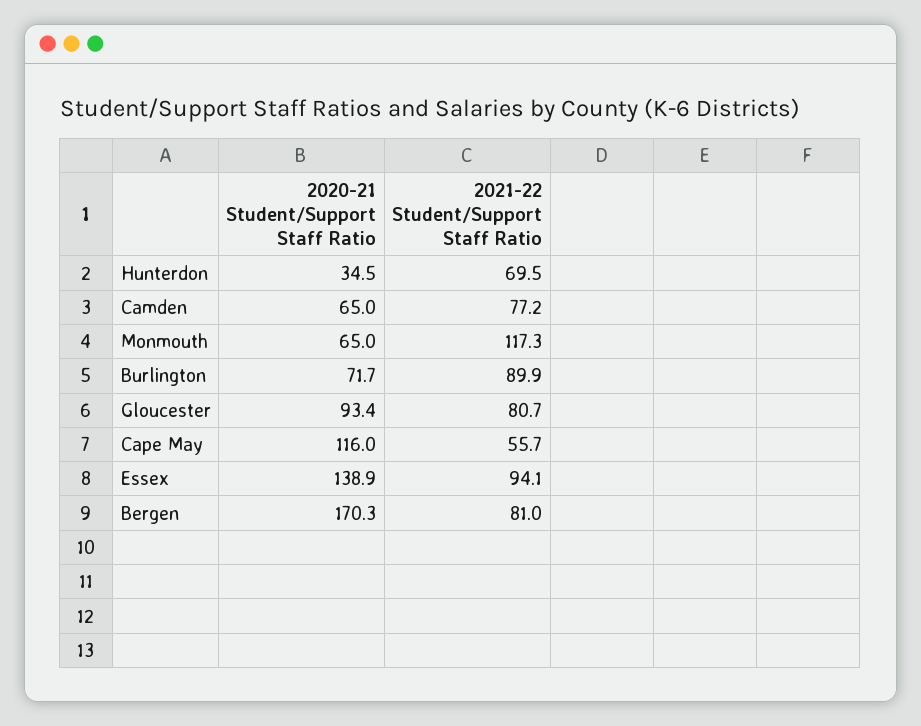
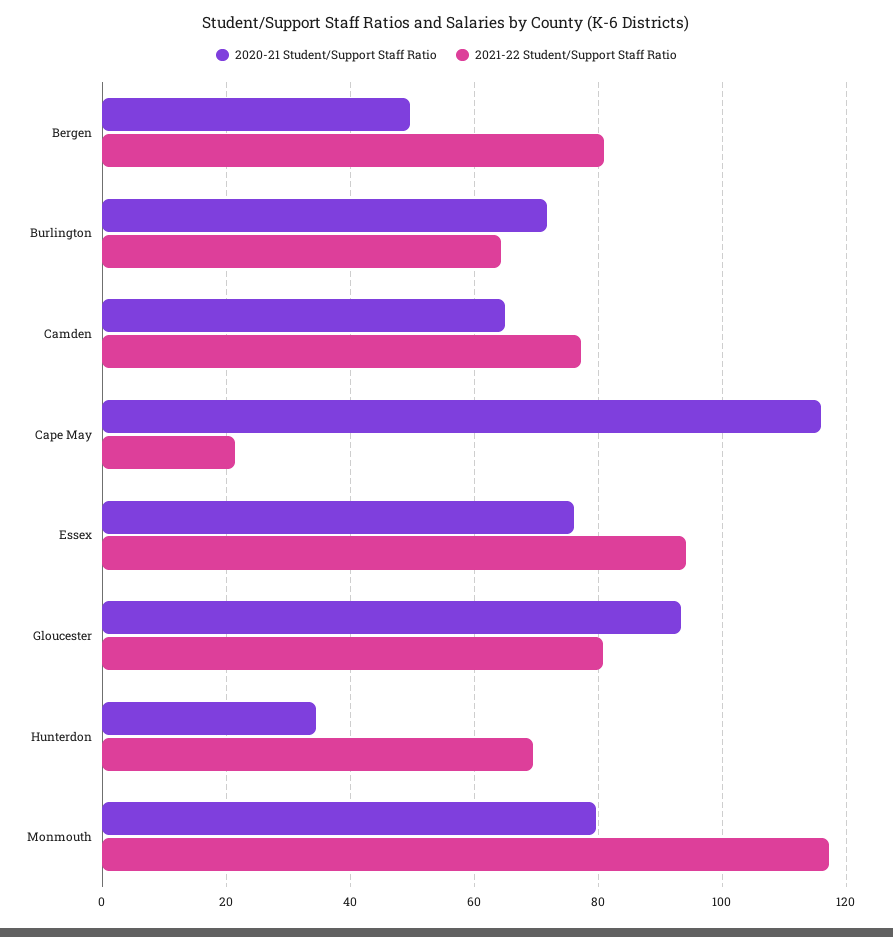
  {
    "2020-21 Student/Support Staff Ratio": {
      "Hunterdon": 34.5,
      "Camden": 65,
-     "Monmouth": 65,
+     "Monmouth": 80,
      "Burlington": 71.7,
      "Gloucester": 93.4,
      "Cape May": 116,
-     "Essex": 138.9,
+     "Essex": 76,
-     "Bergen": 170.3
+     "Bergen": 50
    },
    "2021-22 Student/Support Staff Ratio": {
      "Hunterdon": 69.5,
      "Camden": 77.2,
      "Monmouth": 117.3,
-     "Burlington": 89.9,
+     "Burlington": 64,
      "Gloucester": 80.7,
-     "Cape May": 55.7,
+     "Cape May": 22,
      "Essex": 94.1,
      "Bergen": 81
    }
  }

